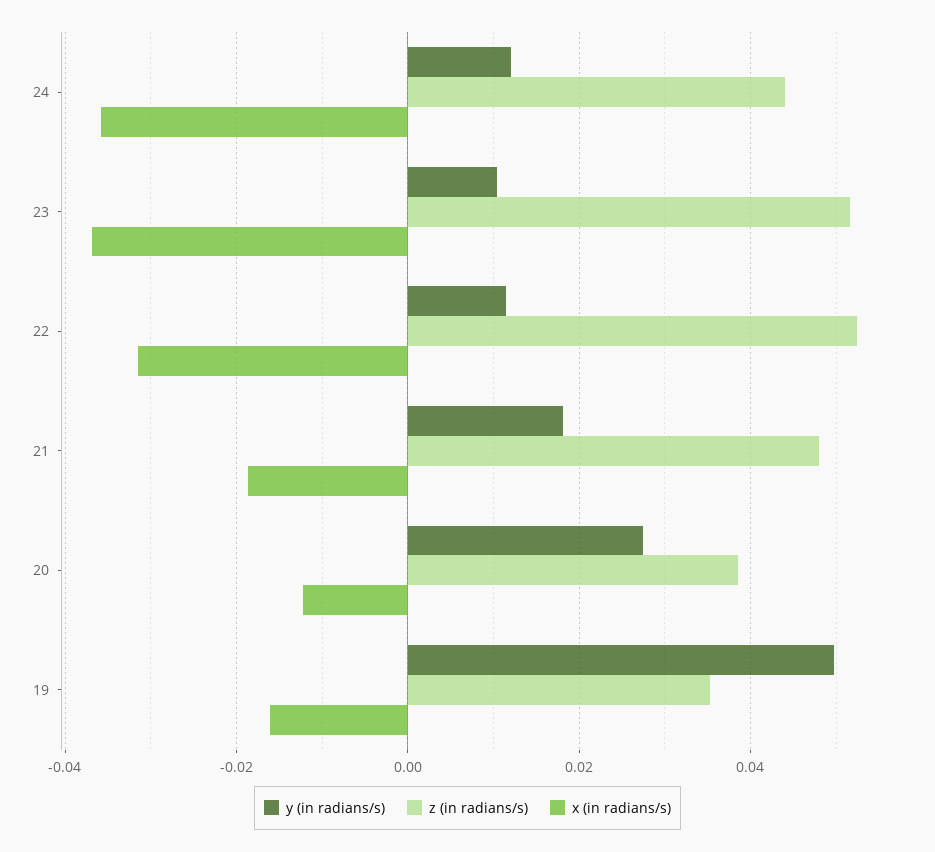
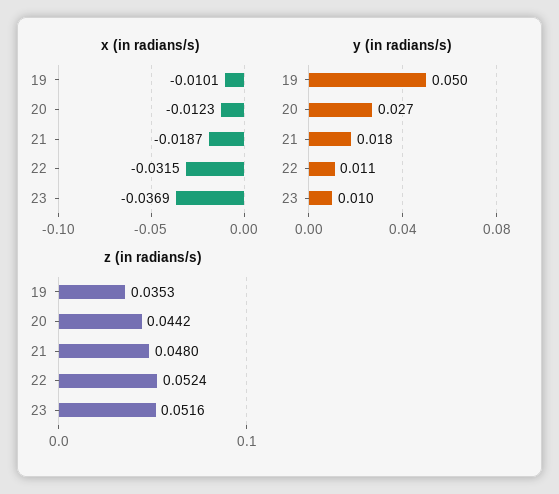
  {
    "y (in radians/s)": {
-     "24": 0.012,
      "23": 0.01,
      "22": 0.011,
      "21": 0.018,
      "20": 0.027,
      "19": 0.05
    },
    "z (in radians/s)": {
-     "24": 0.044,
      "23": 0.0516,
      "22": 0.0524,
      "21": 0.048,
-     "20": 0.038,
+     "20": 0.0442,
      "19": 0.0353
    },
    "x (in radians/s)": {
-     "24": -0.036,
      "23": -0.0369,
      "22": -0.0315,
      "21": -0.0187,
      "20": -0.0123,
-     "19": -0.016
+     "19": -0.0101
    }
  }

